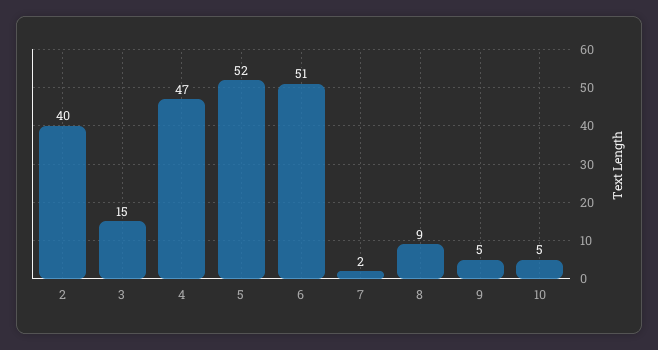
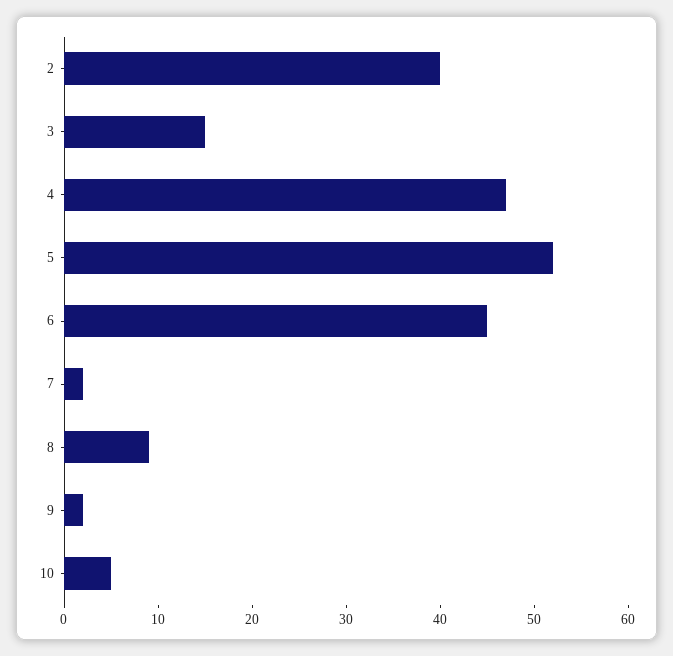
  {
    "2": 40,
    "3": 15,
    "4": 47,
    "5": 52,
-   "6": 51,
+   "6": 45,
    "7": 2,
    "8": 9,
-   "9": 5,
+   "9": 2,
    "10": 5
  }

